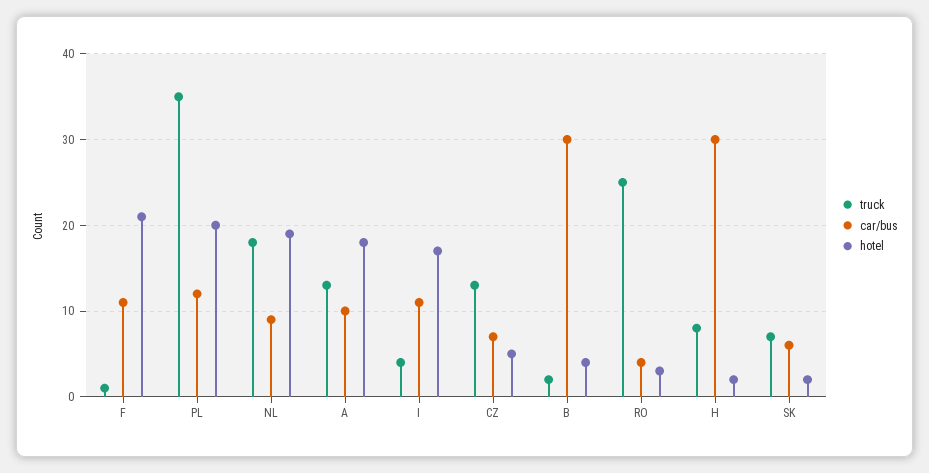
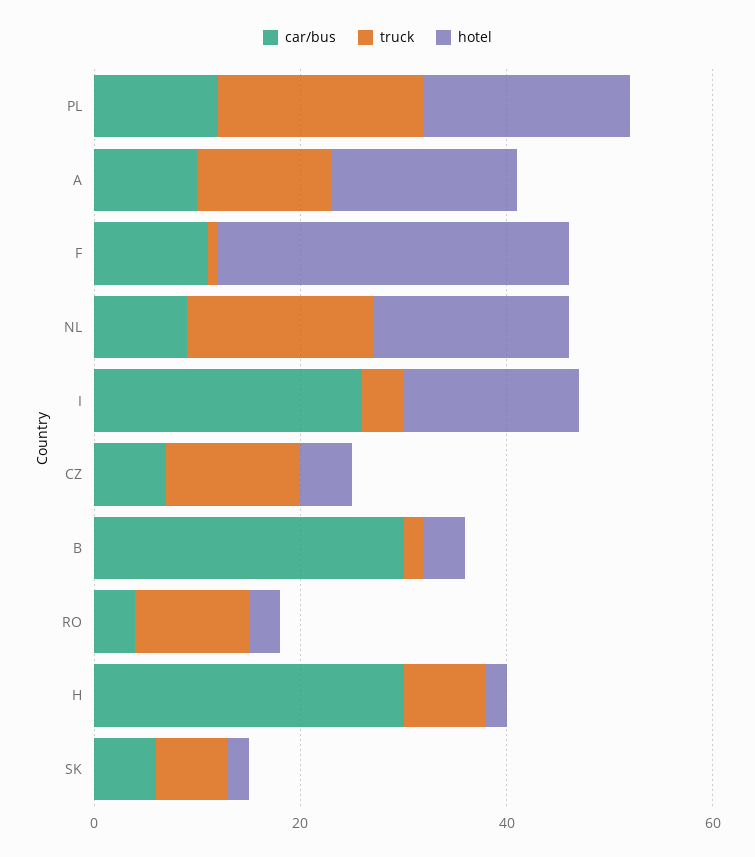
  {
    "truck": {
      "F": 1,
-     "PL": 35,
+     "PL": 20,
      "NL": 18,
      "A": 13,
      "I": 4,
      "CZ": 13,
      "B": 2,
-     "RO": 25,
+     "RO": 10,
      "H": 8,
      "SK": 7
    },
    "car/bus": {
      "F": 11,
      "PL": 12,
      "NL": 9,
      "A": 10,
-     "I": 11,
+     "I": 25,
      "CZ": 7,
      "B": 30,
      "RO": 4,
      "H": 30,
      "SK": 6
    },
    "hotel": {
-     "F": 21,
+     "F": 35,
      "PL": 20,
      "NL": 19,
      "A": 18,
      "I": 17,
      "CZ": 5,
      "B": 4,
      "RO": 3,
      "H": 2,
      "SK": 2
    }
  }

